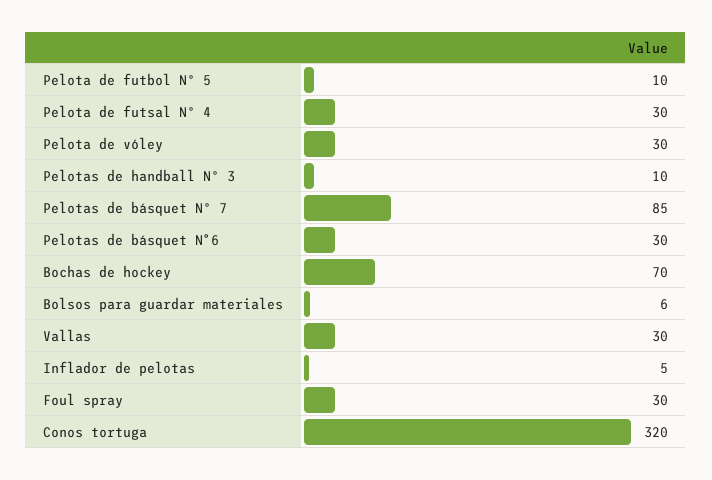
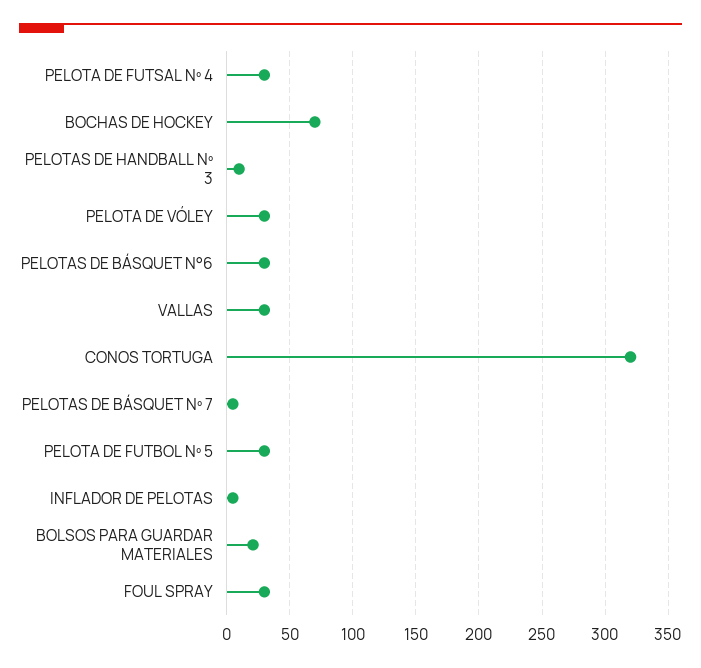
  {
-   "Pelota de futbol Nº 5": 10,
+   "Pelota de futbol Nº 5": 30,
    "Pelota de futsal Nº 4": 30,
    "Pelota de vóley": 30,
    "Pelotas de handball Nº 3": 10,
-   "Pelotas de básquet Nº 7": 85,
+   "Pelotas de básquet Nº 7": 5,
    "Pelotas de básquet N°6": 30,
    "Bochas de hockey": 70,
-   "Bolsos para guardar materiales": 6,
+   "Bolsos para guardar materiales": 20,
    "Vallas": 30,
    "Inflador de pelotas": 5,
    "Foul spray": 30,
    "Conos tortuga": 320
  }

